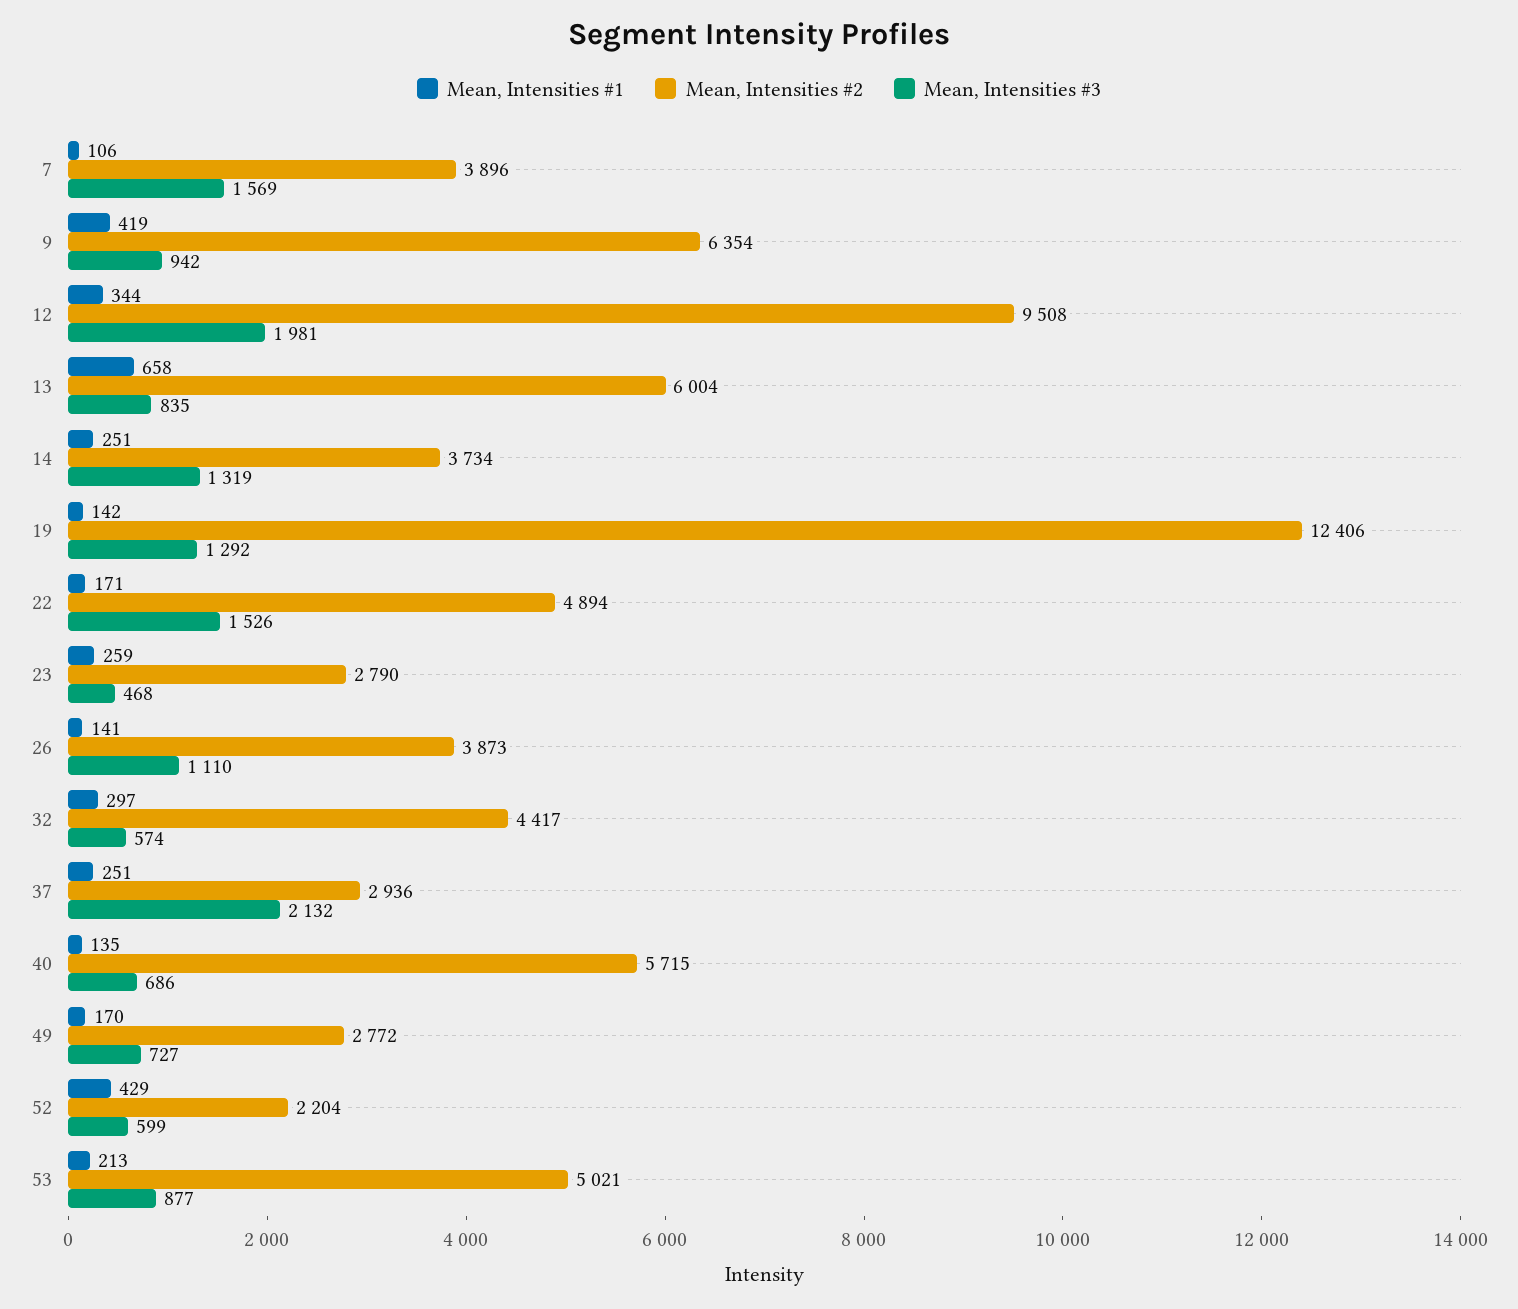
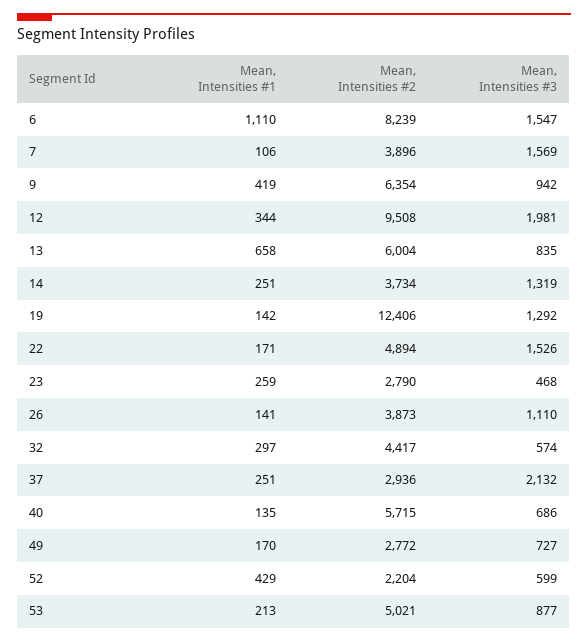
  {
    "Mean, Intensities #1": {
      "7": 106,
      "9": 419,
      "12": 344,
      "13": 658,
      "14": 251,
      "19": 142,
      "22": 171,
      "23": 259,
      "26": 141,
      "32": 297,
      "37": 251,
      "40": 135,
      "49": 170,
      "52": 429,
-     "53": 213
+     "53": 213,
+     "6": 1110
    },
    "Mean, Intensities #2": {
      "7": 3896,
      "9": 6354,
      "12": 9508,
      "13": 6004,
      "14": 3734,
      "19": 12406,
      "22": 4894,
      "23": 2790,
      "26": 3873,
      "32": 4417,
      "37": 2936,
      "40": 5715,
      "49": 2772,
      "52": 2204,
-     "53": 5021
+     "53": 5021,
+     "6": 8239
    },
    "Mean, Intensities #3": {
      "7": 1569,
      "9": 942,
      "12": 1981,
      "13": 835,
      "14": 1319,
      "19": 1292,
      "22": 1526,
      "23": 468,
      "26": 1110,
      "32": 574,
      "37": 2132,
      "40": 686,
      "49": 727,
      "52": 599,
-     "53": 877
+     "53": 877,
+     "6": 1547
    }
  }

